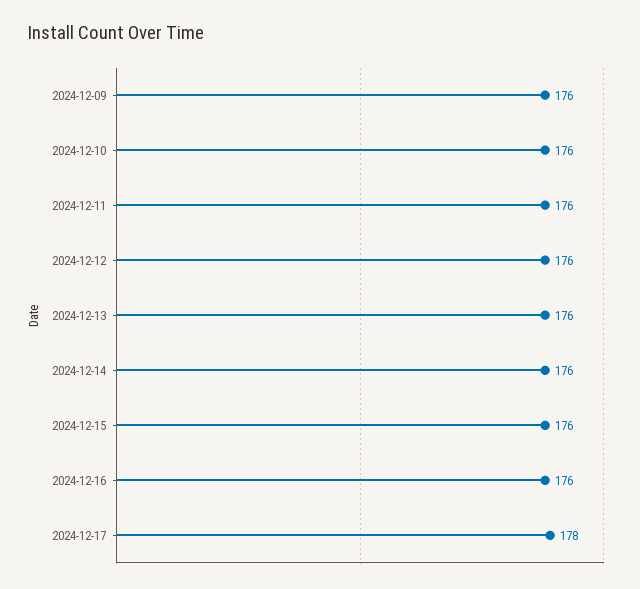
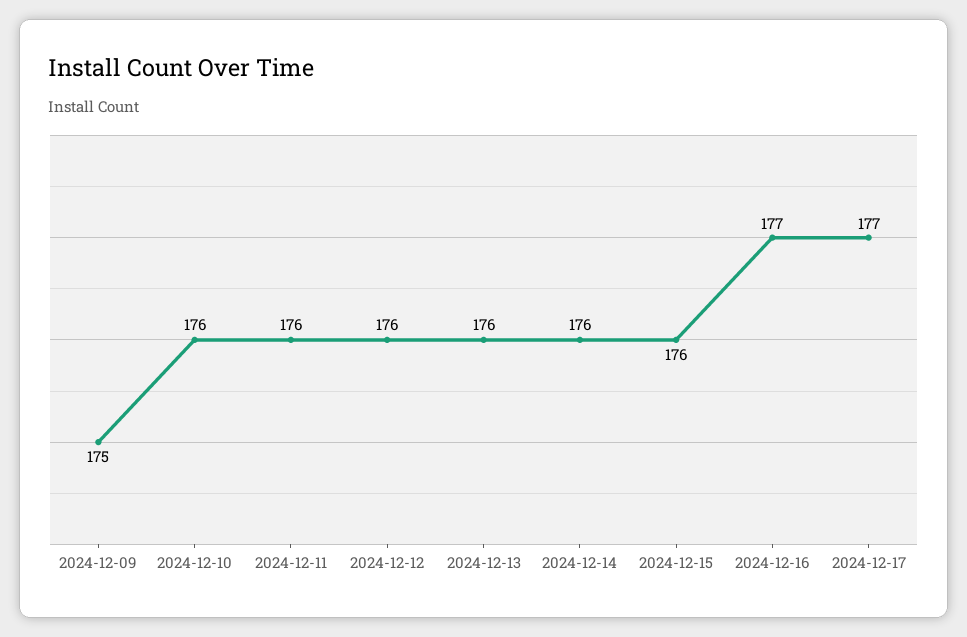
  {
-   "2024-12-09": 176,
+   "2024-12-09": 175,
    "2024-12-10": 176,
    "2024-12-11": 176,
    "2024-12-12": 176,
    "2024-12-13": 176,
    "2024-12-14": 176,
    "2024-12-15": 176,
-   "2024-12-16": 176,
+   "2024-12-16": 177,
-   "2024-12-17": 178
+   "2024-12-17": 177
  }

